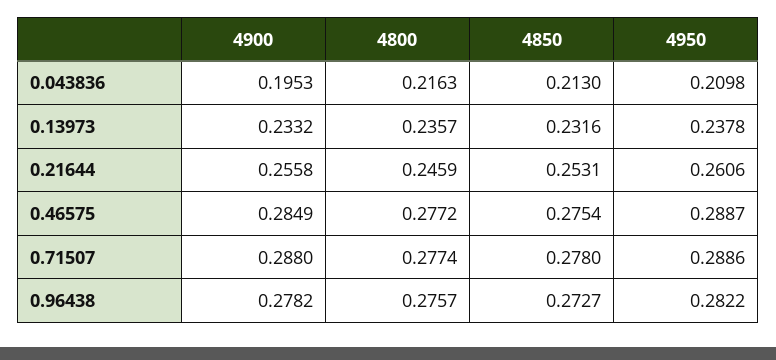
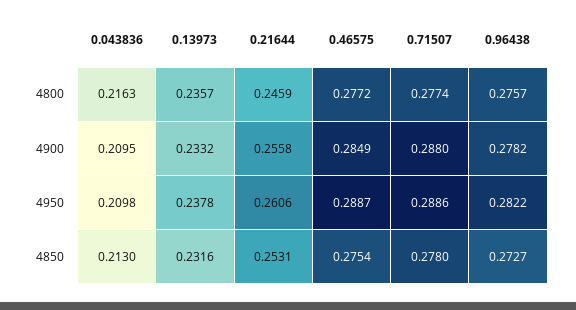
  {
    "4900": {
-     "0.043836": 0.1953,
+     "0.043836": 0.2095,
      "0.13973": 0.2332,
      "0.21644": 0.2558,
      "0.46575": 0.2849,
      "0.71507": 0.288,
      "0.96438": 0.2782
    },
    "4800": {
      "0.043836": 0.2163,
      "0.13973": 0.2357,
      "0.21644": 0.2459,
      "0.46575": 0.2772,
      "0.71507": 0.2774,
      "0.96438": 0.2757
    },
    "4850": {
      "0.043836": 0.213,
      "0.13973": 0.2316,
      "0.21644": 0.2531,
      "0.46575": 0.2754,
      "0.71507": 0.278,
      "0.96438": 0.2727
    },
    "4950": {
      "0.043836": 0.2098,
      "0.13973": 0.2378,
      "0.21644": 0.2606,
      "0.46575": 0.2887,
      "0.71507": 0.2886,
      "0.96438": 0.2822
    }
  }

